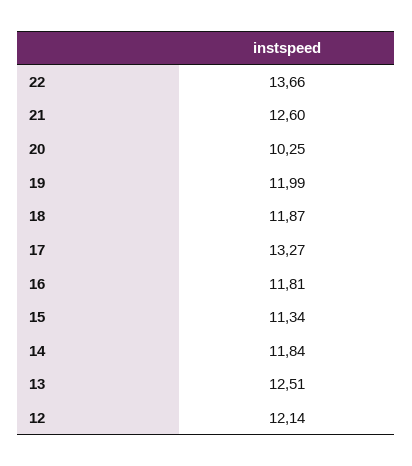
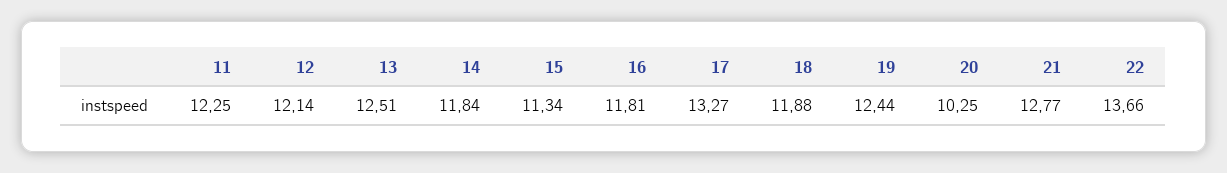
  {
    "22": 13.66,
-   "21": 12.6,
+   "21": 12.77,
    "20": 10.25,
-   "19": 11.99,
+   "19": 12.44,
-   "18": 11.87,
+   "18": 11.88,
    "17": 13.27,
    "16": 11.81,
    "15": 11.34,
    "14": 11.84,
    "13": 12.51,
-   "12": 12.14
+   "12": 12.14,
+   "11": 12.25
  }

